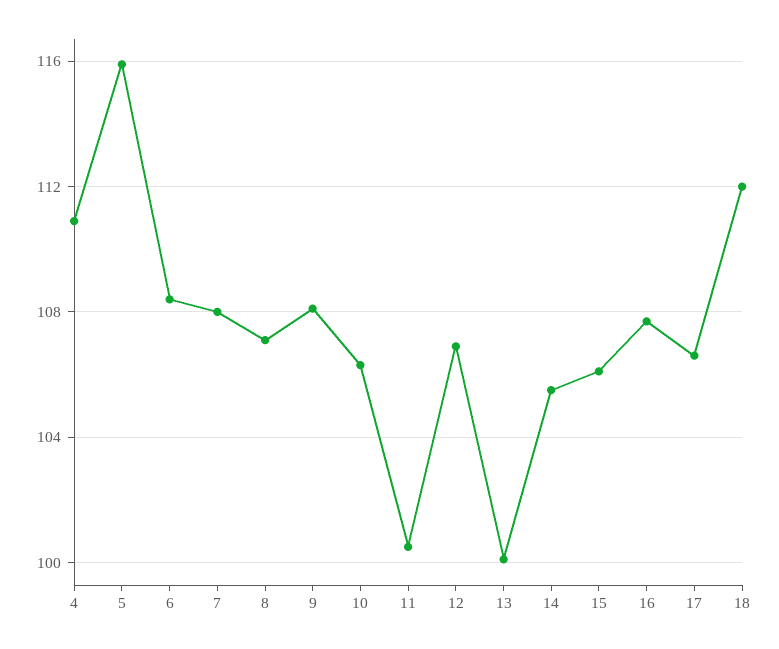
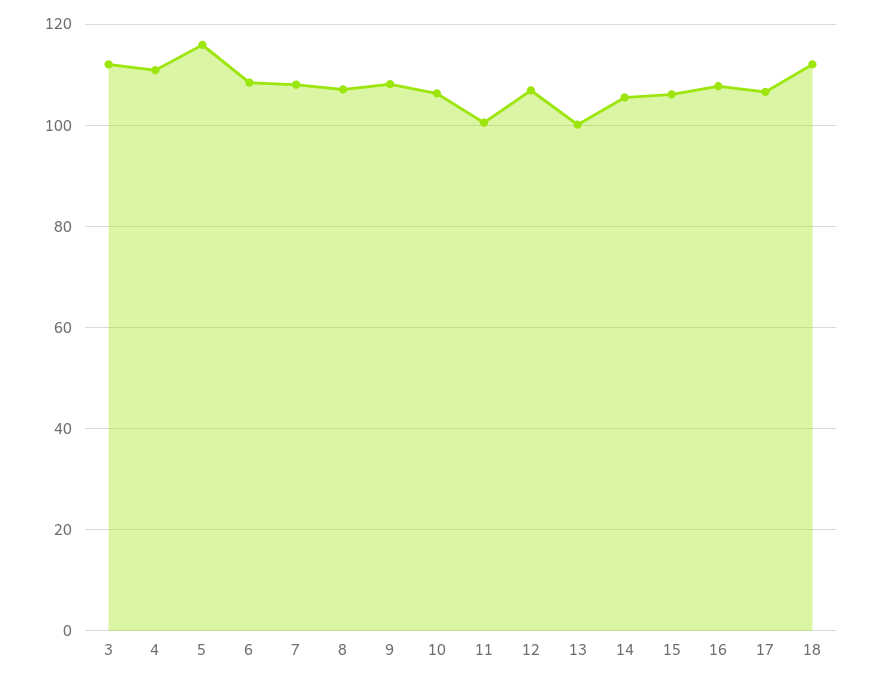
  {
    "4": 111,
    "5": 116,
    "6": 108.5,
    "7": 108,
    "8": 107,
    "9": 108,
    "10": 106.5,
    "11": 100.5,
    "12": 107,
    "13": 100,
    "14": 105.5,
    "15": 106,
    "16": 107.5,
    "17": 106.5,
-   "18": 112
+   "18": 112,
+   "3": 112
  }

